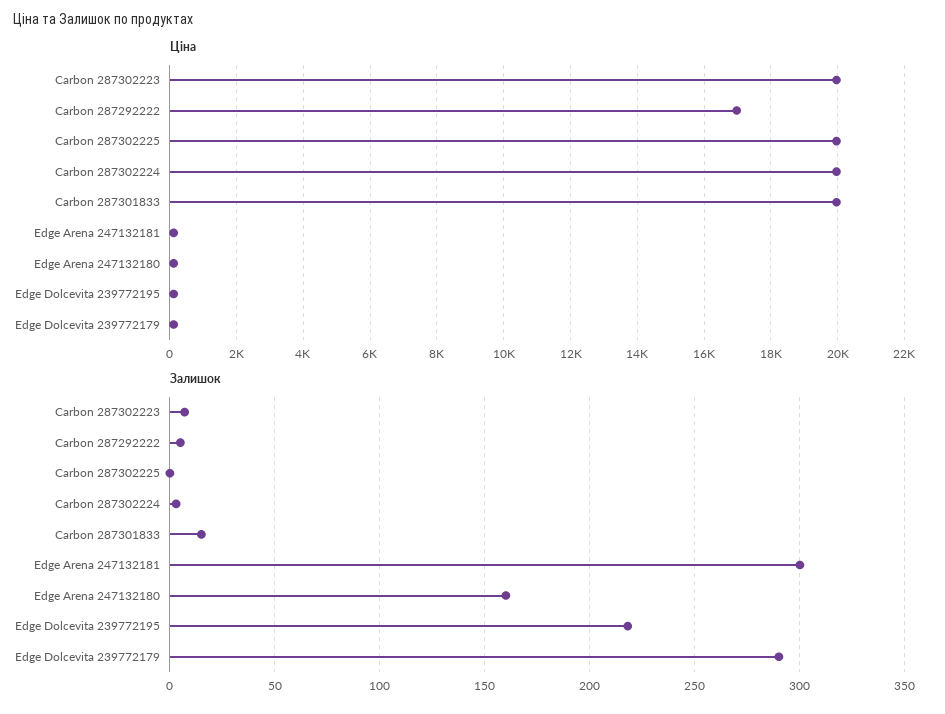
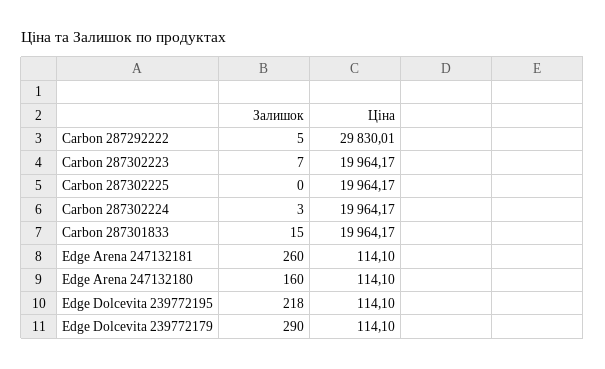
  {
    "Ціна": {
      "Carbon 287302223": 19964.17,
-     "Carbon 287292222": 17000,
+     "Carbon 287292222": 29830.01,
      "Carbon 287302225": 19964.17,
      "Carbon 287302224": 19964.17,
      "Carbon 287301833": 19964.17,
      "Edge Arena 247132181": 114.1,
      "Edge Arena 247132180": 114.1,
      "Edge Dolcevita 239772195": 114.1,
      "Edge Dolcevita 239772179": 114.1
    },
    "Залишок": {
      "Carbon 287302223": 7,
      "Carbon 287292222": 5,
      "Carbon 287302225": 0,
      "Carbon 287302224": 3,
      "Carbon 287301833": 15,
-     "Edge Arena 247132181": 300,
+     "Edge Arena 247132181": 260,
      "Edge Arena 247132180": 160,
      "Edge Dolcevita 239772195": 218,
      "Edge Dolcevita 239772179": 290
    }
  }

